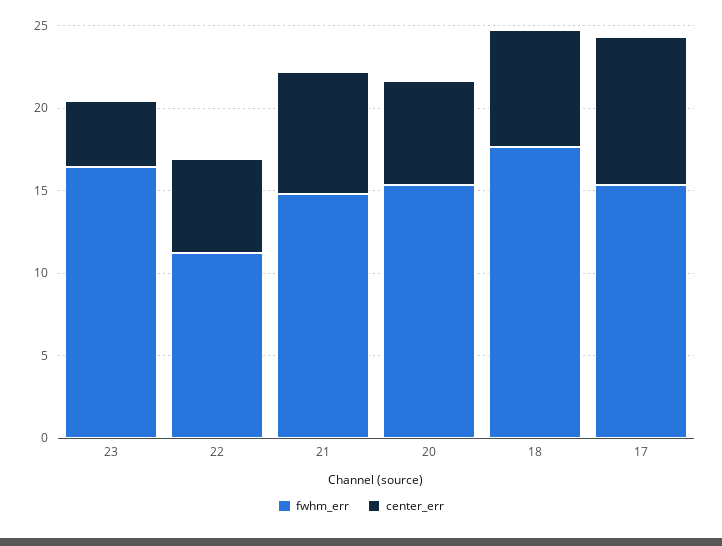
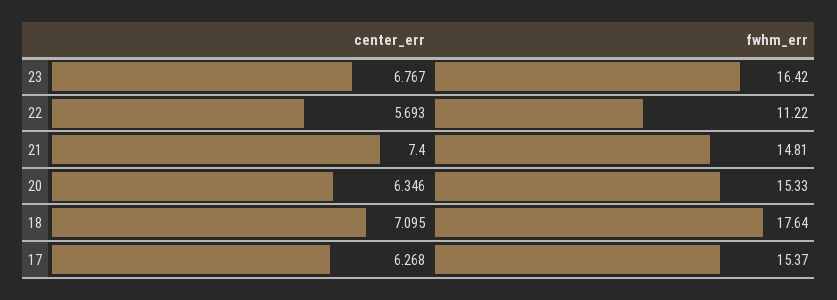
  {
    "fwhm_err": {
      "23": 16.42,
      "22": 11.22,
      "21": 14.81,
      "20": 15.33,
      "18": 17.64,
      "17": 15.37
    },
    "center_err": {
-     "23": 4,
+     "23": 6.767,
      "22": 5.693,
      "21": 7.4,
      "20": 6.346,
      "18": 7.095,
-     "17": 9
+     "17": 6.268
    }
  }

